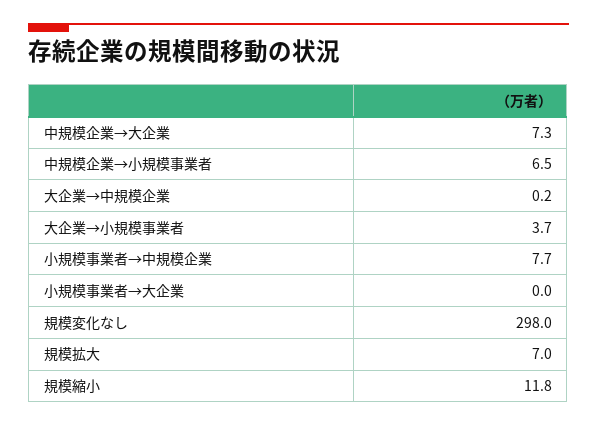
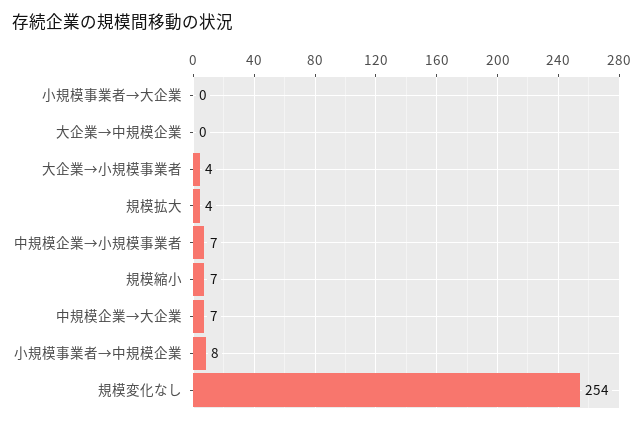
  {
    "中規模企業→大企業": 7.3,
    "中規模企業→小規模事業者": 6.5,
    "大企業→中規模企業": 0.2,
    "大企業→小規模事業者": 3.7,
    "小規模事業者→中規模企業": 7.7,
    "小規模事業者→大企業": 0,
-   "規模変化なし": 298,
+   "規模変化なし": 254,
-   "規模拡大": 7,
+   "規模拡大": 4,
-   "規模縮小": 11.8
+   "規模縮小": 7
  }

